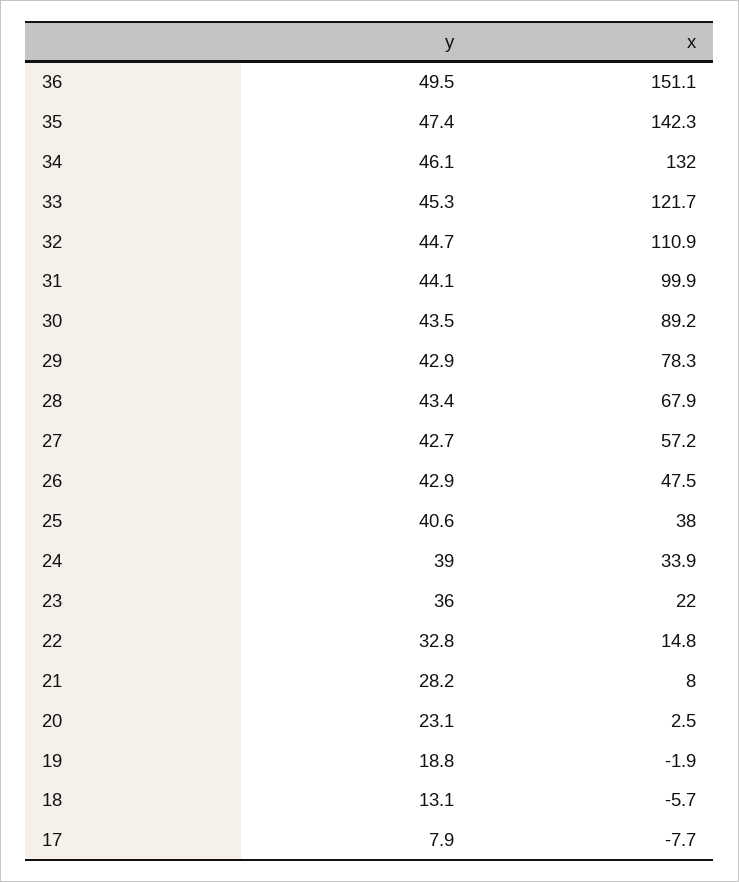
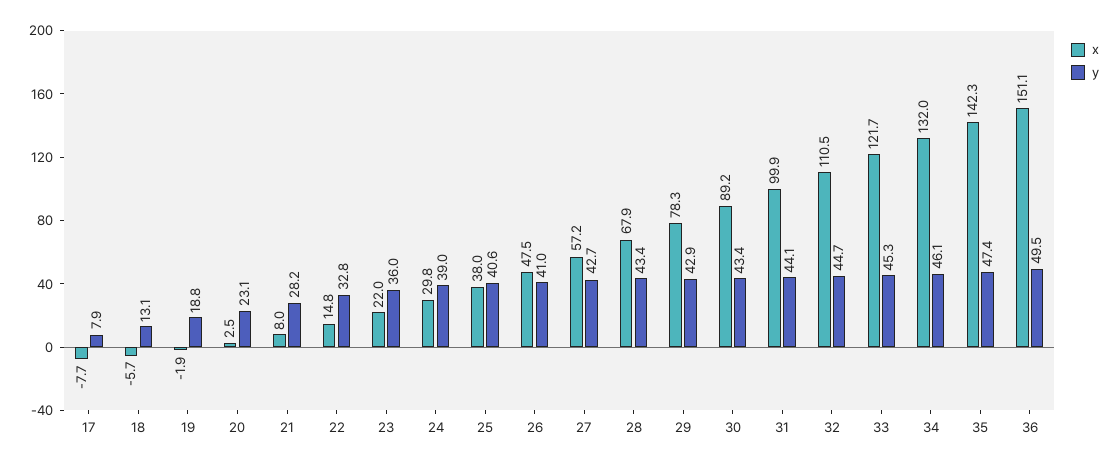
  {
    "y": {
      "36": 49.5,
      "35": 47.4,
      "34": 46.1,
      "33": 45.3,
      "32": 44.7,
      "31": 44.1,
-     "30": 43.5,
+     "30": 43.4,
      "29": 42.9,
      "28": 43.4,
      "27": 42.7,
-     "26": 42.9,
+     "26": 41,
      "25": 40.6,
      "24": 39,
      "23": 36,
      "22": 32.8,
      "21": 28.2,
      "20": 23.1,
      "19": 18.8,
      "18": 13.1,
      "17": 7.9
    },
    "x": {
      "36": 151.1,
      "35": 142.3,
      "34": 132,
      "33": 121.7,
-     "32": 110.9,
+     "32": 110.5,
      "31": 99.9,
      "30": 89.2,
      "29": 78.3,
      "28": 67.9,
      "27": 57.2,
      "26": 47.5,
      "25": 38,
-     "24": 33.9,
+     "24": 29.8,
      "23": 22,
      "22": 14.8,
      "21": 8,
      "20": 2.5,
      "19": -1.9,
      "18": -5.7,
      "17": -7.7
    }
  }

